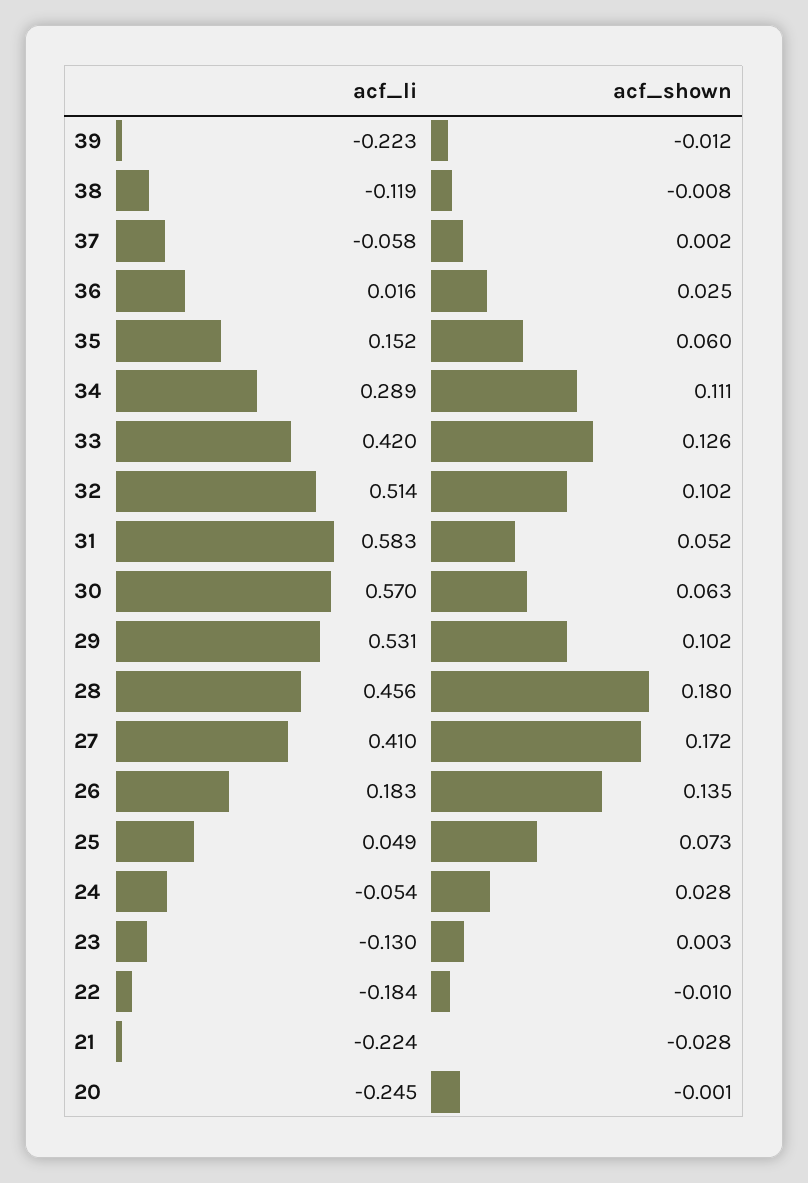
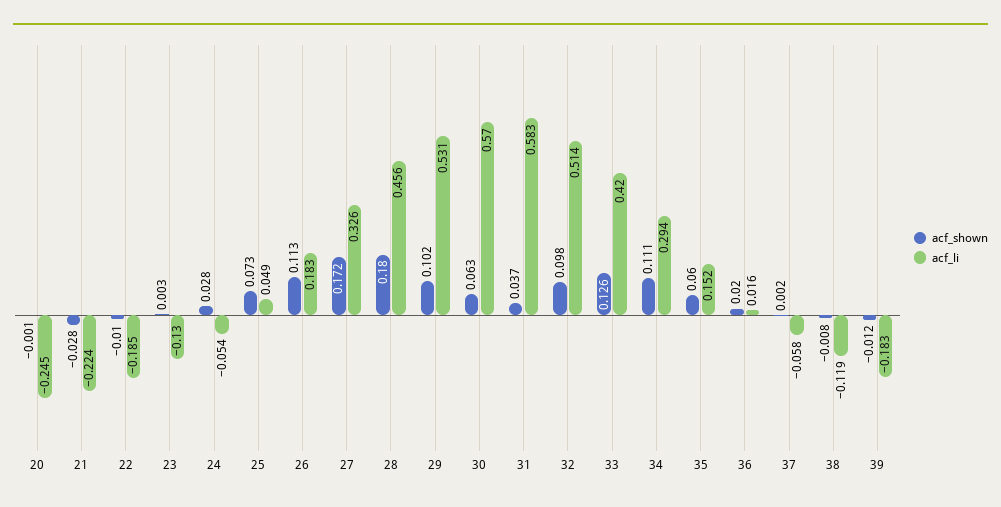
  {
    "acf_li": {
-     "39": -0.223,
+     "39": -0.183,
      "38": -0.119,
      "37": -0.058,
      "36": 0.016,
      "35": 0.152,
-     "34": 0.289,
+     "34": 0.294,
      "33": 0.42,
      "32": 0.514,
      "31": 0.583,
      "30": 0.57,
      "29": 0.531,
      "28": 0.456,
-     "27": 0.41,
+     "27": 0.326,
      "26": 0.183,
      "25": 0.049,
      "24": -0.054,
      "23": -0.13,
-     "22": -0.184,
+     "22": -0.185,
      "21": -0.224,
      "20": -0.245
    },
    "acf_shown": {
      "39": -0.012,
      "38": -0.008,
      "37": 0.002,
-     "36": 0.025,
+     "36": 0.02,
      "35": 0.06,
      "34": 0.111,
      "33": 0.126,
-     "32": 0.102,
+     "32": 0.098,
-     "31": 0.052,
+     "31": 0.037,
      "30": 0.063,
      "29": 0.102,
      "28": 0.18,
      "27": 0.172,
-     "26": 0.135,
+     "26": 0.113,
      "25": 0.073,
      "24": 0.028,
      "23": 0.003,
      "22": -0.01,
      "21": -0.028,
      "20": -0.001
    }
  }

